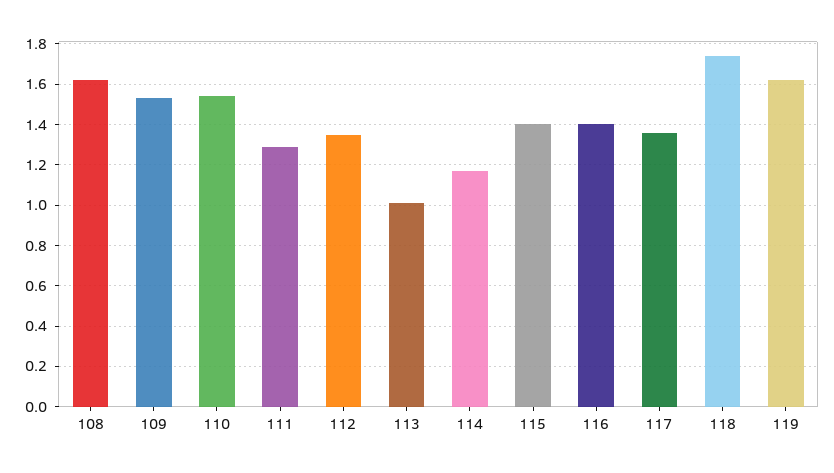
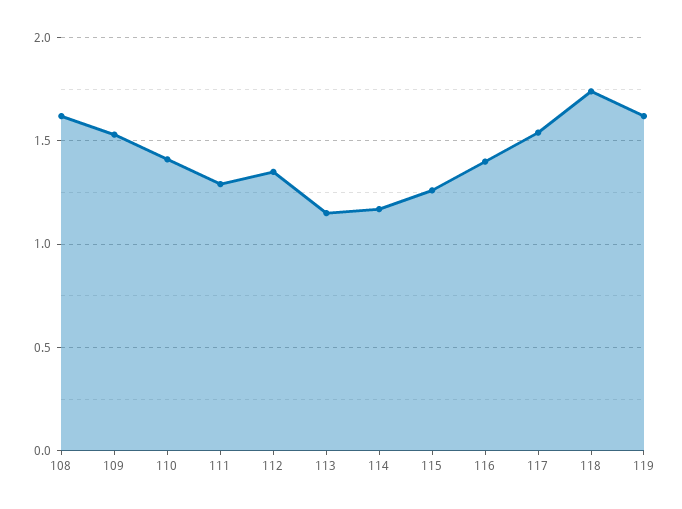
  {
    "108": 1.6,
    "109": 1.55,
-   "110": 1.55,
+   "110": 1.4,
    "111": 1.3,
    "112": 1.35,
-   "113": 1,
+   "113": 1.15,
    "114": 1.15,
-   "115": 1.4,
+   "115": 1.25,
    "116": 1.4,
-   "117": 1.35,
+   "117": 1.55,
    "118": 1.75,
    "119": 1.6
  }

